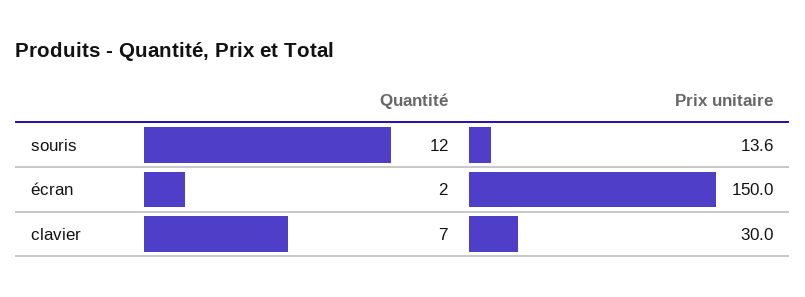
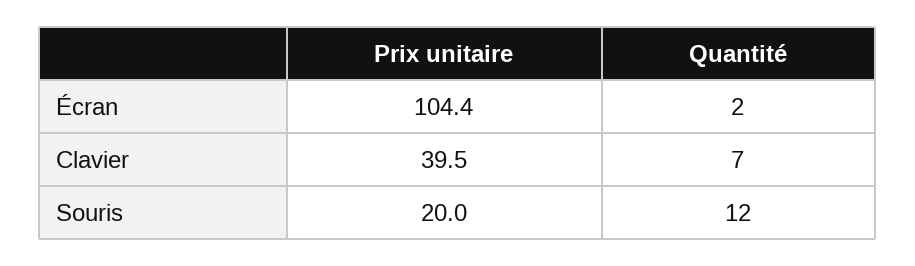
  {
    "Quantité": {
      "souris": 12,
      "écran": 2,
      "clavier": 7
    },
    "Prix unitaire": {
-     "souris": 13.6,
+     "souris": 20,
-     "écran": 150,
+     "écran": 104.4,
-     "clavier": 30
+     "clavier": 39.5
    }
  }

